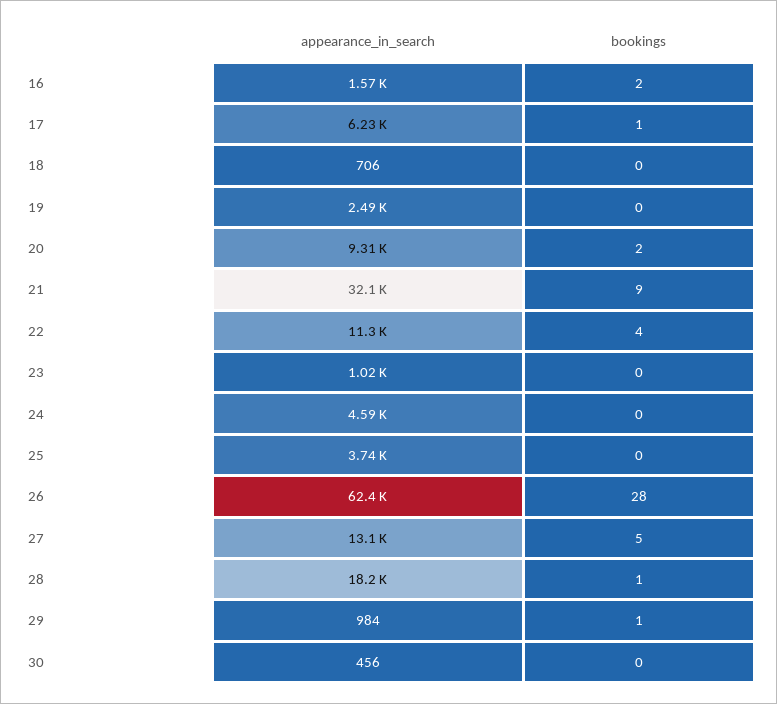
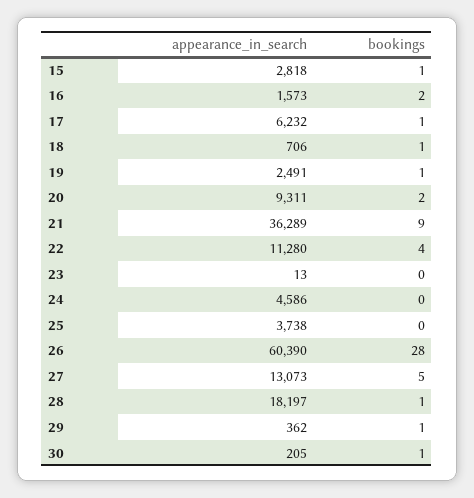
  {
    "appearance_in_search": {
      "16": 1573,
      "17": 6232,
      "18": 706,
      "19": 2491,
      "20": 9311,
-     "21": 32100,
+     "21": 36289,
      "22": 11280,
-     "23": 1020,
+     "23": 13,
      "24": 4586,
      "25": 3738,
-     "26": 62400,
+     "26": 60390,
      "27": 13073,
      "28": 18197,
-     "29": 984,
+     "29": 362,
-     "30": 456
+     "30": 205,
+     "15": 2818
    },
    "bookings": {
      "16": 2,
      "17": 1,
-     "18": 0,
+     "18": 1,
-     "19": 0,
+     "19": 1,
      "20": 2,
      "21": 9,
      "22": 4,
      "23": 0,
      "24": 0,
      "25": 0,
      "26": 28,
      "27": 5,
      "28": 1,
      "29": 1,
-     "30": 0
+     "30": 1,
+     "15": 1
    }
  }

